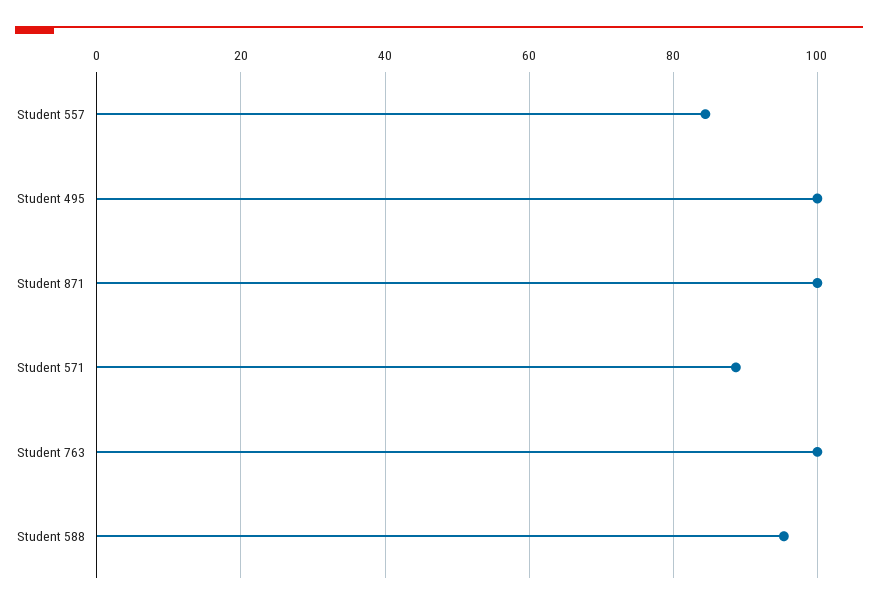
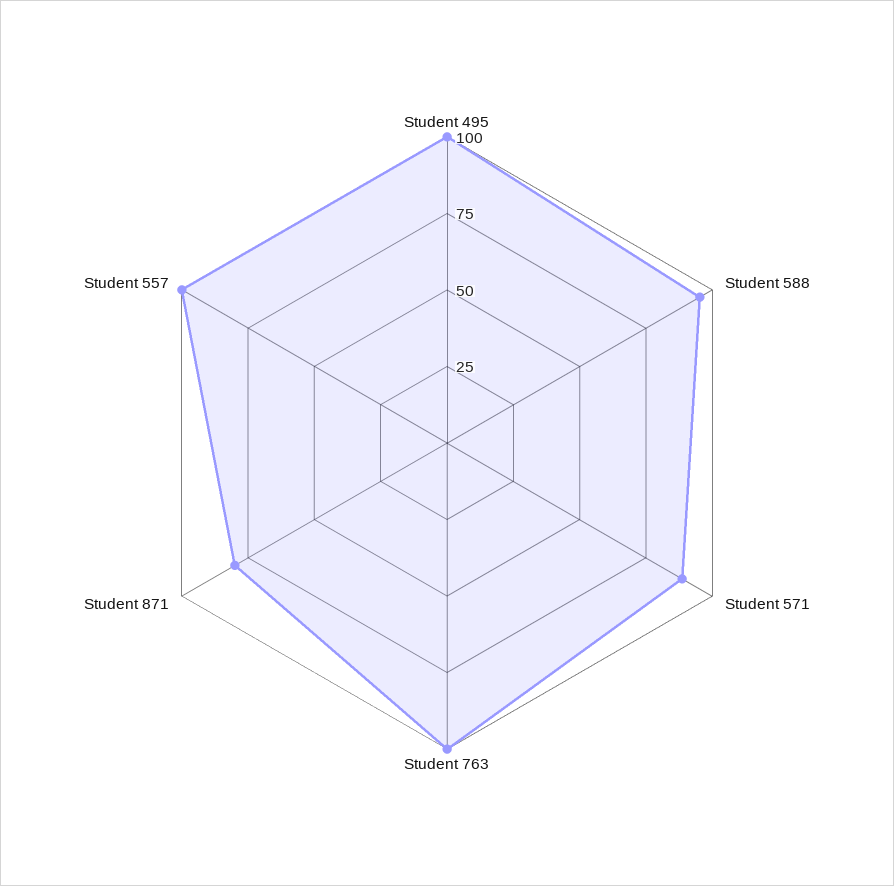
  {
-   "Student 557": 84,
+   "Student 557": 100,
    "Student 495": 100,
-   "Student 871": 100,
+   "Student 871": 80,
    "Student 571": 88,
    "Student 763": 100,
    "Student 588": 96
  }

